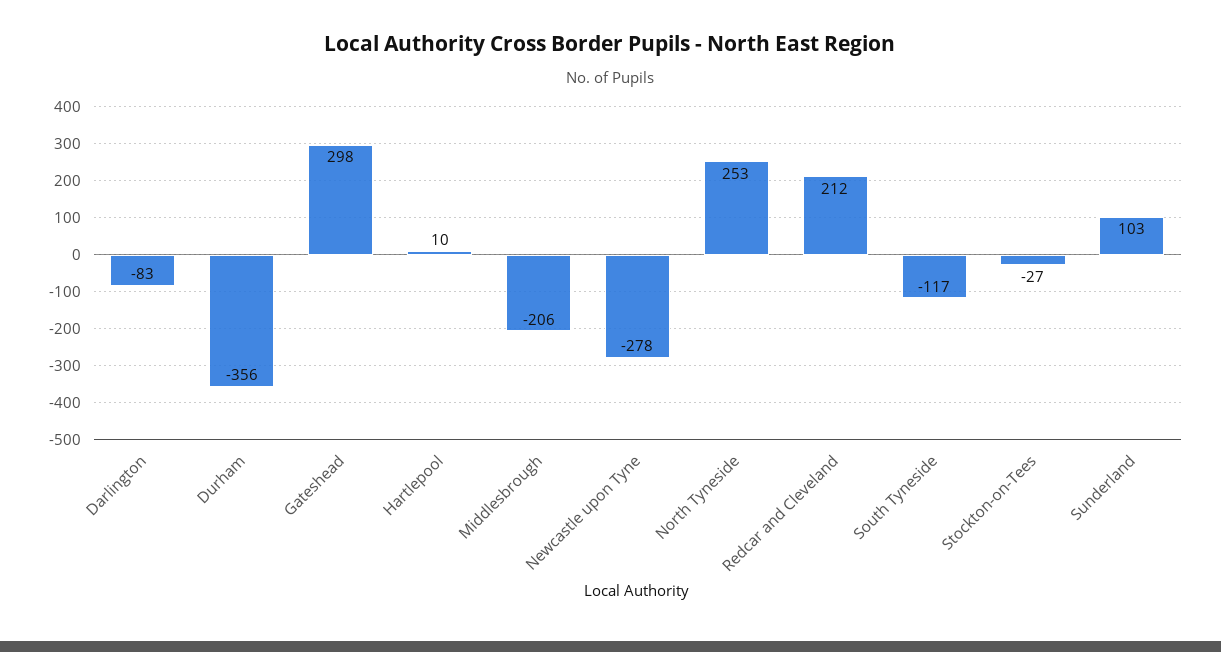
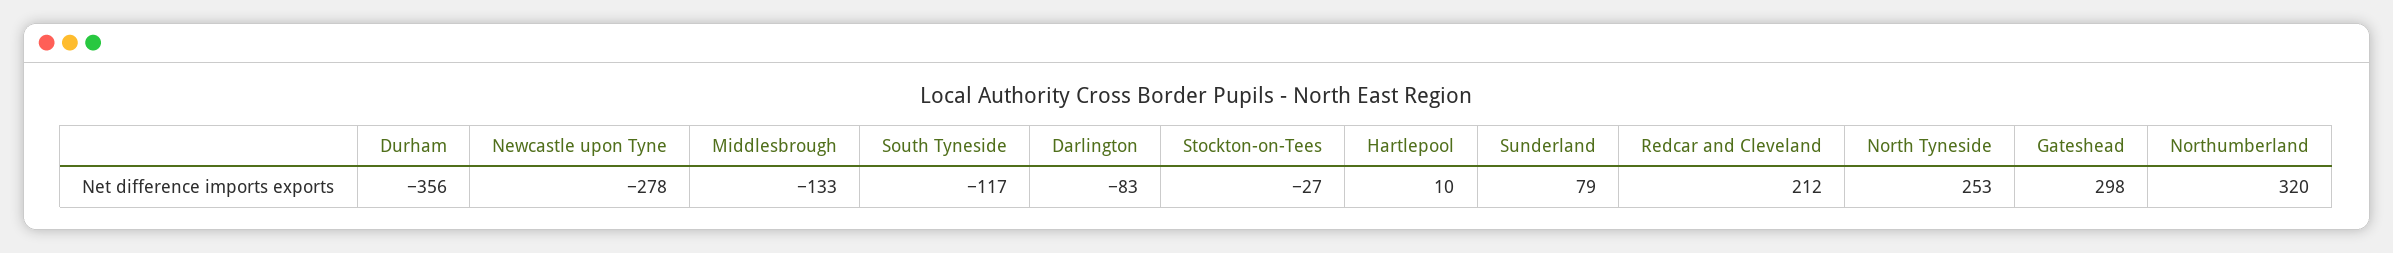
  {
    "Darlington": -83,
    "Durham": -356,
    "Gateshead": 298,
    "Hartlepool": 10,
-   "Middlesbrough": -206,
+   "Middlesbrough": -133,
    "Newcastle upon Tyne": -278,
    "North Tyneside": 253,
    "Redcar and Cleveland": 212,
    "South Tyneside": -117,
    "Stockton-on-Tees": -27,
-   "Sunderland": 103
+   "Sunderland": 79,
+   "Northumberland": 320
  }

